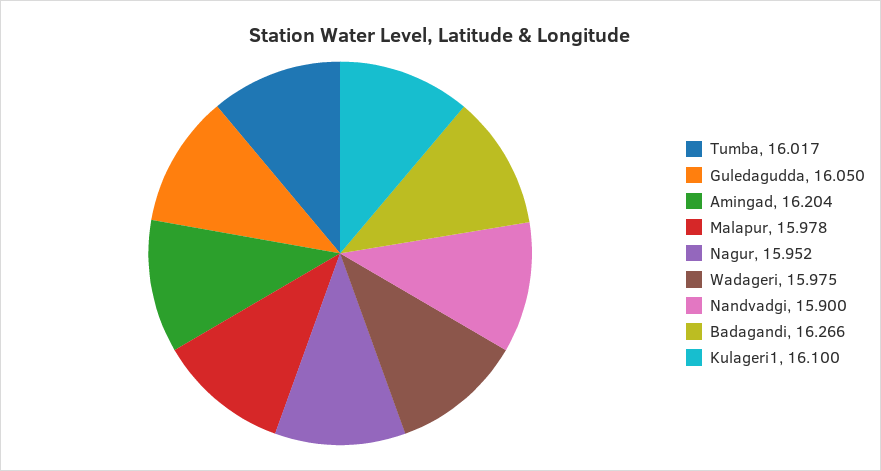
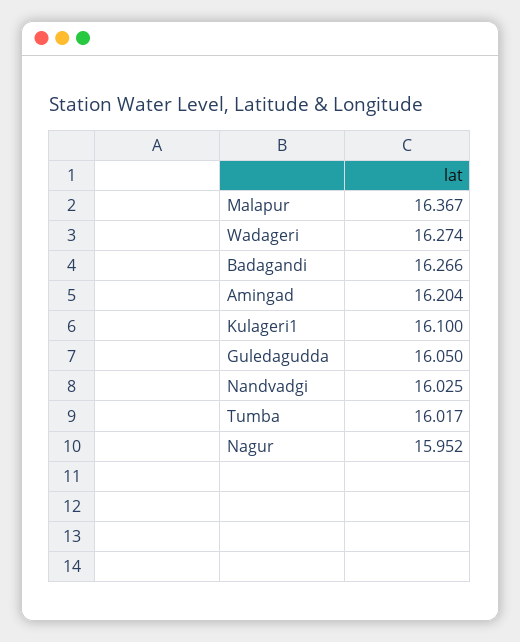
  {
    "Tumba": 16.017,
    "Guledagudda": 16.05,
    "Amingad": 16.204,
-   "Malapur": 15.978,
+   "Malapur": 16.367,
    "Nagur": 15.952,
-   "Wadageri": 15.975,
+   "Wadageri": 16.274,
-   "Nandvadgi": 15.9,
+   "Nandvadgi": 16.025,
    "Badagandi": 16.266,
    "Kulageri1": 16.1
  }

